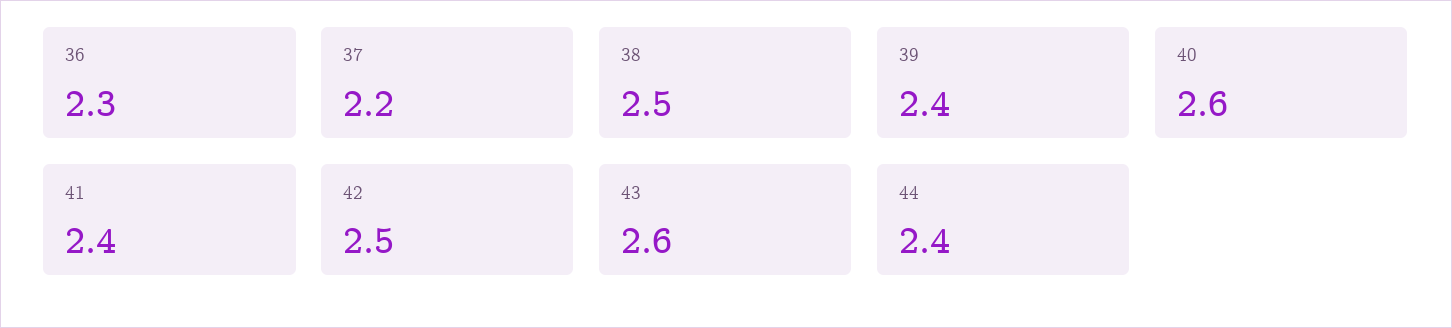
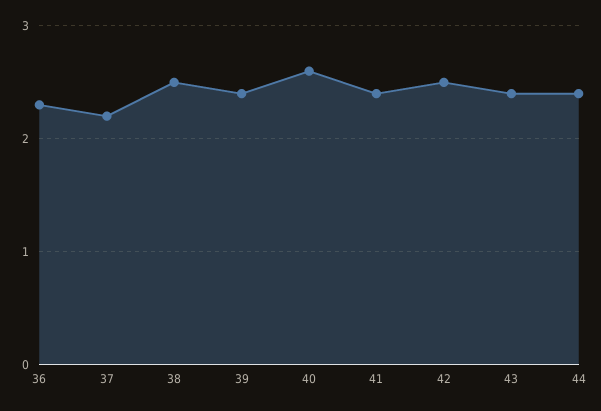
  {
    "36": 2.3,
    "37": 2.2,
    "38": 2.5,
    "39": 2.4,
    "40": 2.6,
    "41": 2.4,
    "42": 2.5,
-   "43": 2.6,
+   "43": 2.4,
    "44": 2.4
  }

